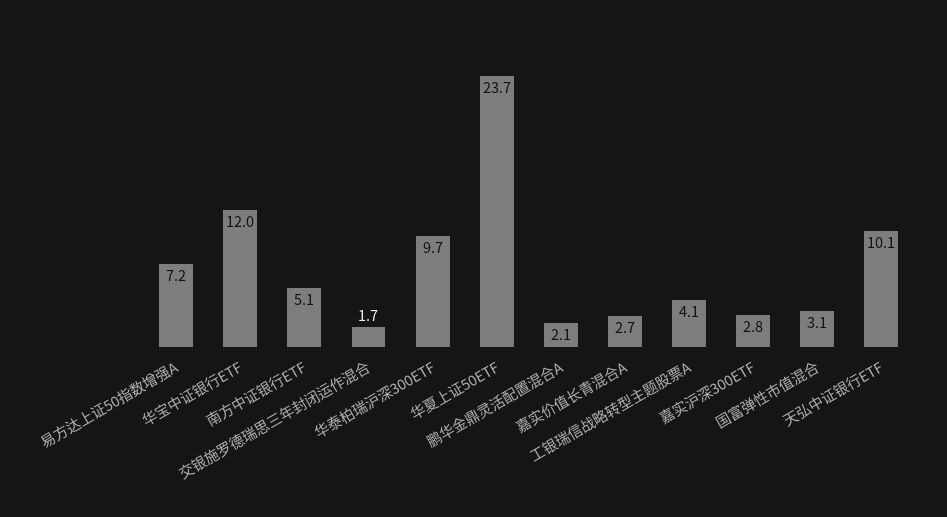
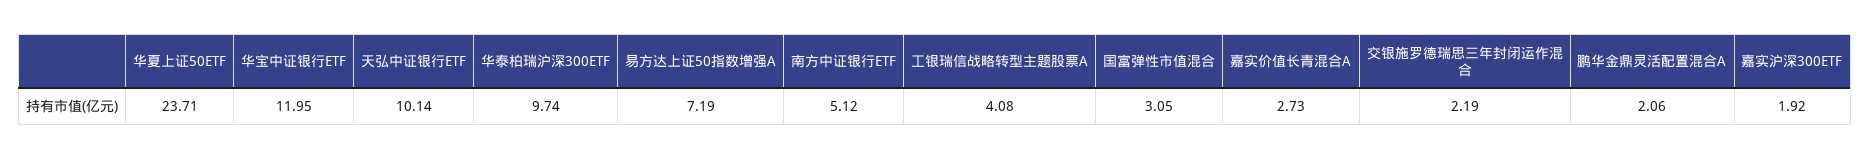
  {
    "易方达上证50指数增强A": 7.19,
    "华宝中证银行ETF": 11.95,
    "南方中证银行ETF": 5.12,
-   "交银施罗德瑞思三年封闭运作混合": 1.7,
+   "交银施罗德瑞思三年封闭运作混合": 2.19,
    "华泰柏瑞沪深300ETF": 9.74,
    "华夏上证50ETF": 23.71,
    "鹏华金鼎灵活配置混合A": 2.06,
    "嘉实价值长青混合A": 2.73,
    "工银瑞信战略转型主题股票A": 4.08,
-   "嘉实沪深300ETF": 2.8,
+   "嘉实沪深300ETF": 1.92,
    "国富弹性市值混合": 3.05,
    "天弘中证银行ETF": 10.14
  }

